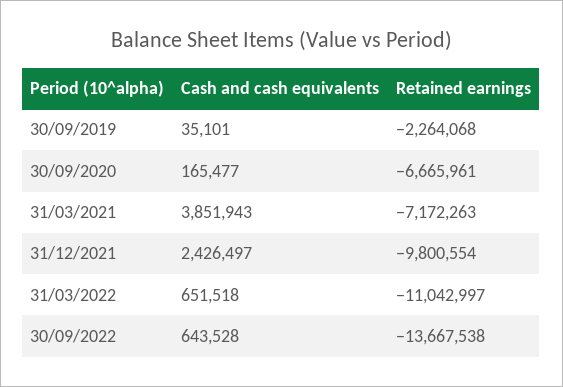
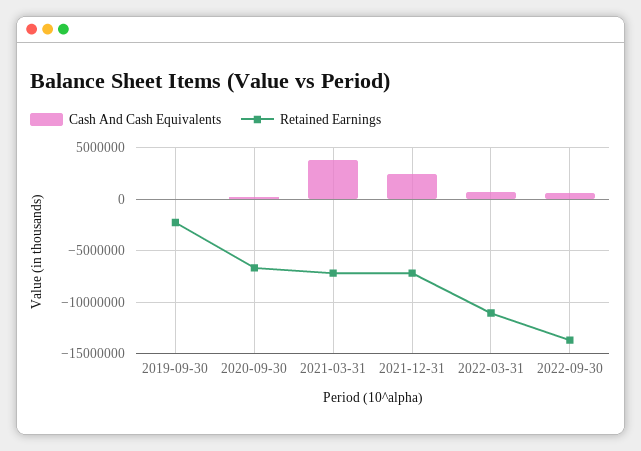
  {
    "Cash and cash equivalents": {
      "30/09/2019": 35101,
      "30/09/2020": 165477,
      "31/03/2021": 3851943,
      "31/12/2021": 2426497,
      "31/03/2022": 651518,
      "30/09/2022": 643528
    },
    "Retained earnings": {
      "30/09/2019": -2264068,
      "30/09/2020": -6665961,
      "31/03/2021": -7172263,
-     "31/12/2021": -9800554,
+     "31/12/2021": -7000000,
      "31/03/2022": -11042997,
      "30/09/2022": -13667538
    }
  }

